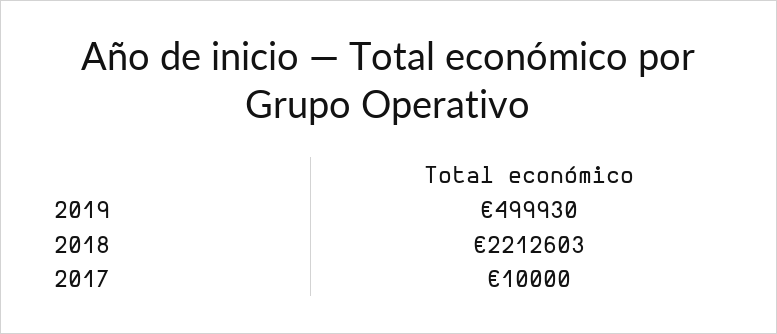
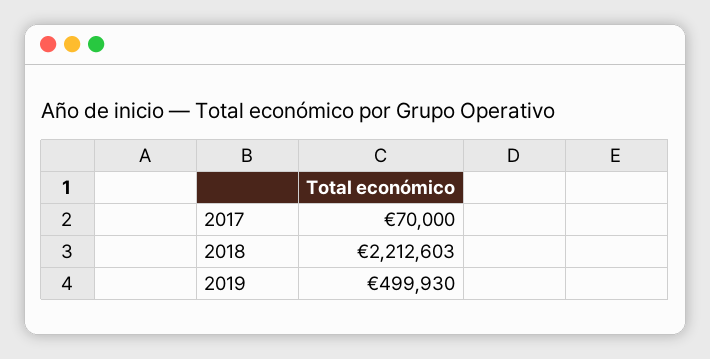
  {
    "2019": 499930,
    "2018": 2212603,
-   "2017": 10000
+   "2017": 70000
  }

